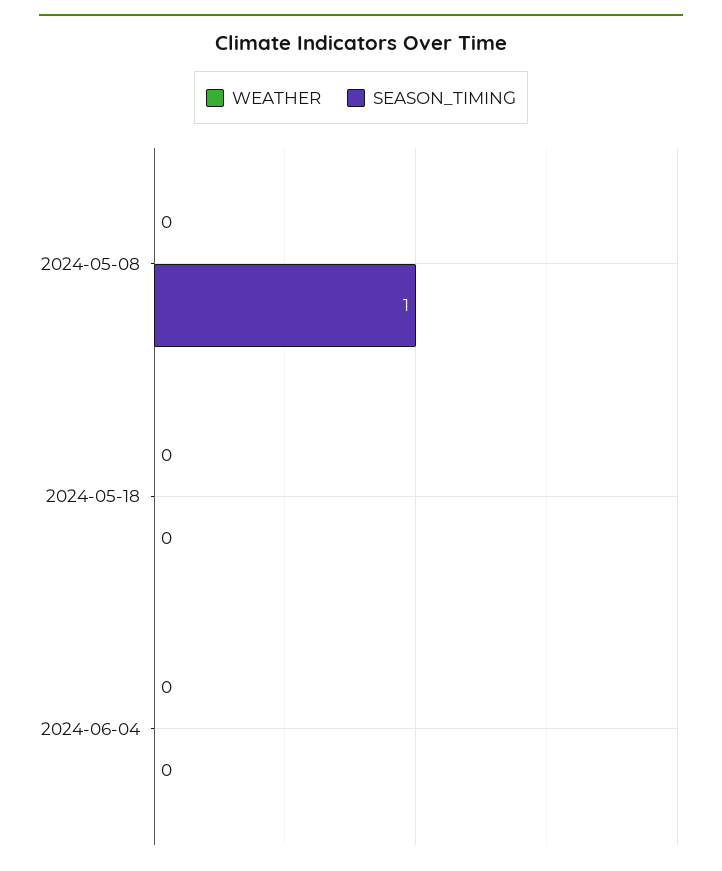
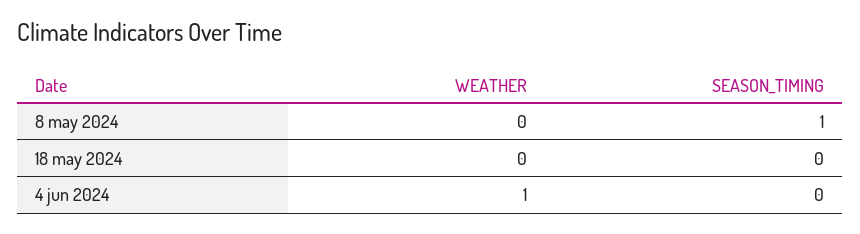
  {
    "WEATHER": {
      "2024-05-08": 0,
      "2024-05-18": 0,
-     "2024-06-04": 0
+     "2024-06-04": 1
    },
    "SEASON_TIMING": {
      "2024-05-08": 1,
      "2024-05-18": 0,
      "2024-06-04": 0
    }
  }

